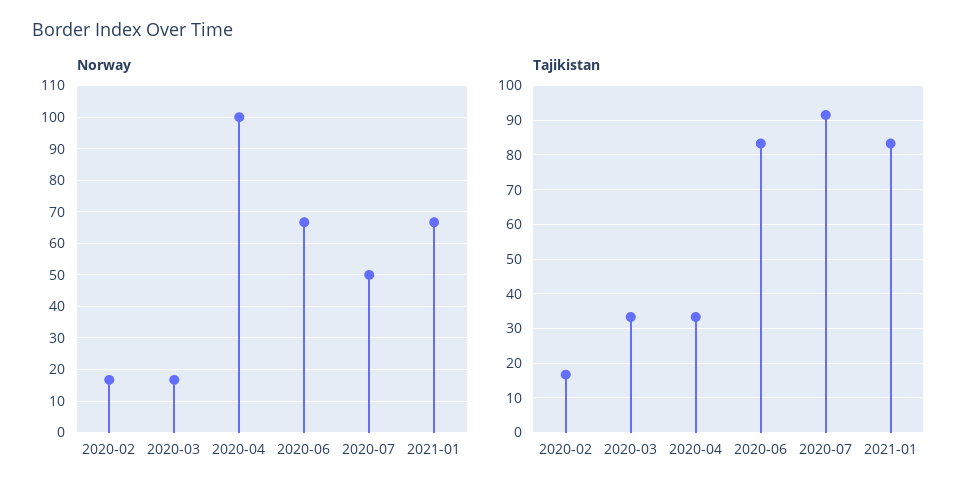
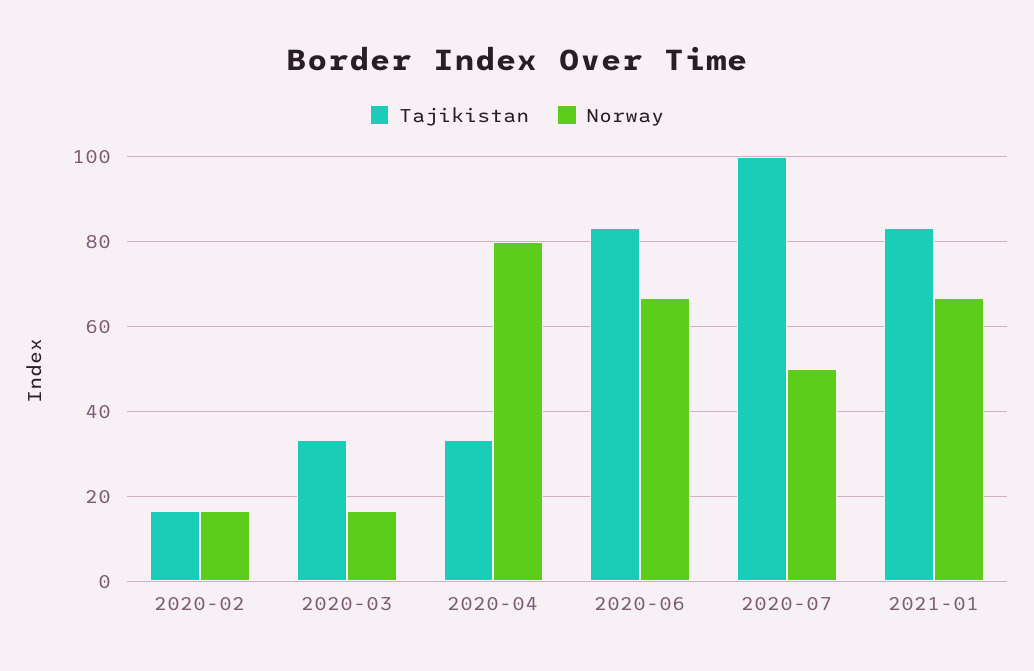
  {
    "Norway": {
      "2020-02": 16,
      "2020-03": 16,
-     "2020-04": 100,
+     "2020-04": 80,
      "2020-06": 66,
      "2020-07": 50,
      "2021-01": 66
    },
    "Tajikistan": {
      "2020-02": 16,
      "2020-03": 34,
      "2020-04": 34,
      "2020-06": 84,
-     "2020-07": 92,
+     "2020-07": 100,
      "2021-01": 84
    }
  }

